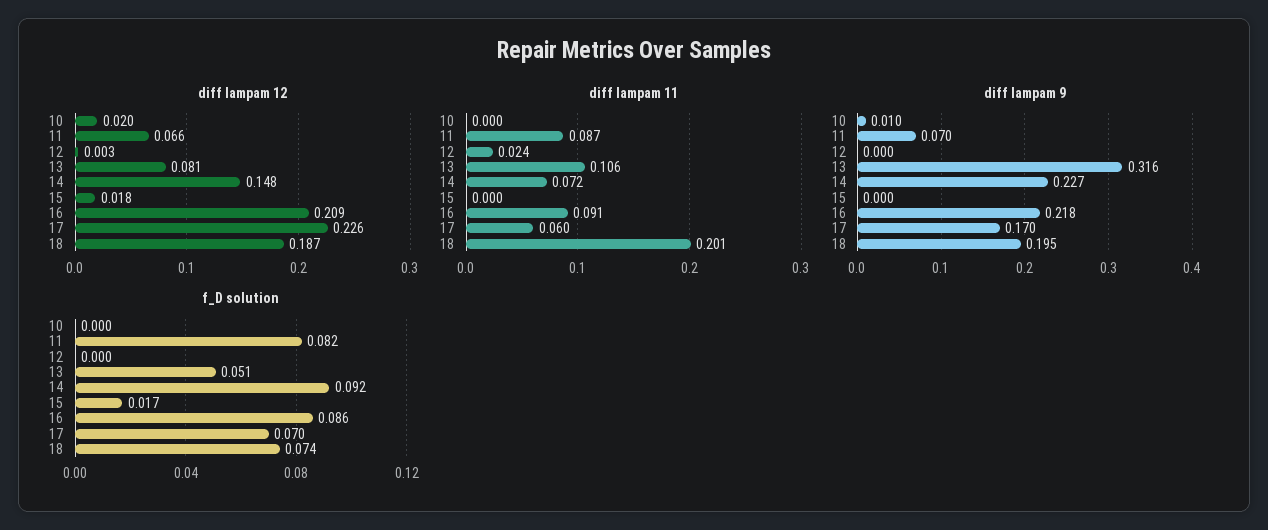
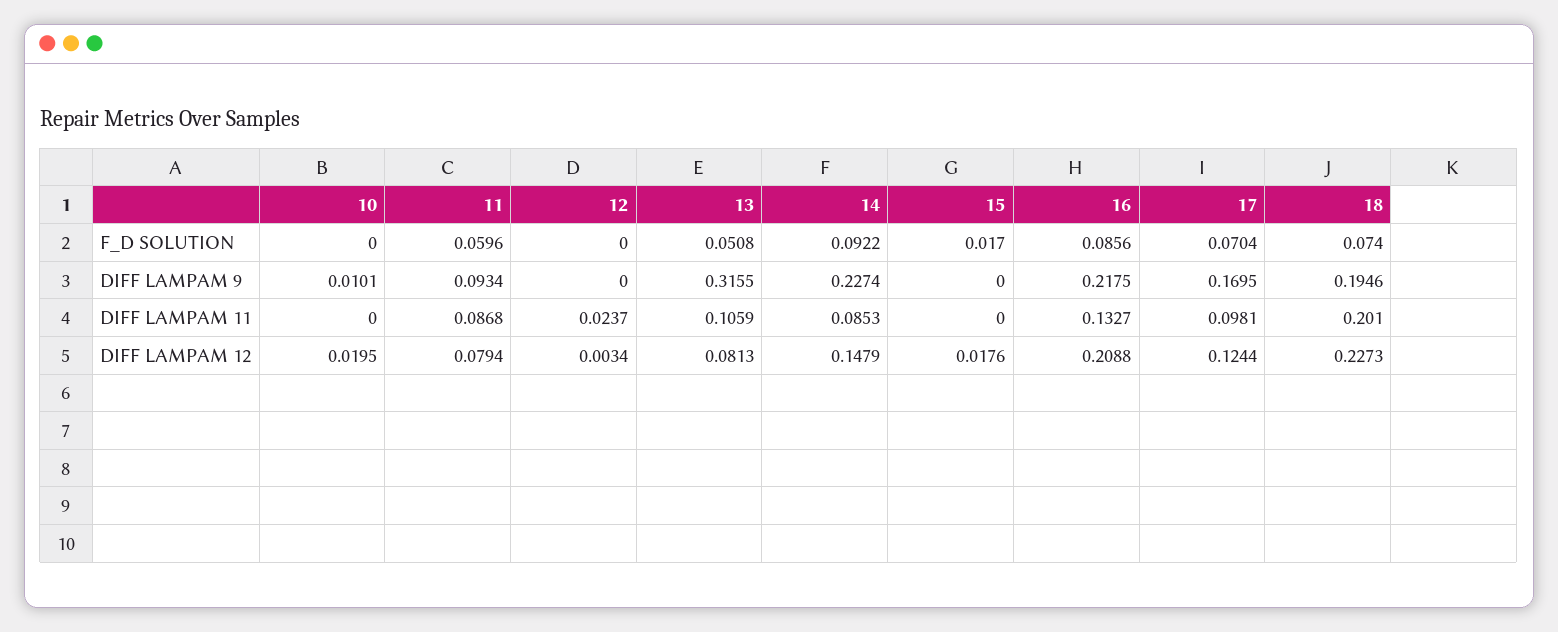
  {
    "diff lampam 12": {
      "10": 0.0195,
-     "11": 0.066,
+     "11": 0.0794,
      "12": 0.0034,
      "13": 0.0813,
      "14": 0.1479,
      "15": 0.0176,
      "16": 0.2088,
-     "17": 0.226,
+     "17": 0.1244,
-     "18": 0.187
+     "18": 0.2273
    },
    "diff lampam 11": {
      "10": 0,
      "11": 0.0868,
      "12": 0.0237,
      "13": 0.1059,
-     "14": 0.072,
+     "14": 0.0853,
      "15": 0,
-     "16": 0.091,
+     "16": 0.1327,
-     "17": 0.06,
+     "17": 0.0981,
      "18": 0.201
    },
    "diff lampam 9": {
      "10": 0.0101,
-     "11": 0.07,
+     "11": 0.0934,
      "12": 0,
      "13": 0.3155,
      "14": 0.2274,
      "15": 0,
      "16": 0.2175,
      "17": 0.1695,
      "18": 0.1946
    },
    "f_D solution": {
      "10": 0,
-     "11": 0.082,
+     "11": 0.0596,
      "12": 0,
      "13": 0.0508,
      "14": 0.0922,
      "15": 0.017,
      "16": 0.0856,
      "17": 0.0704,
      "18": 0.074
    }
  }

